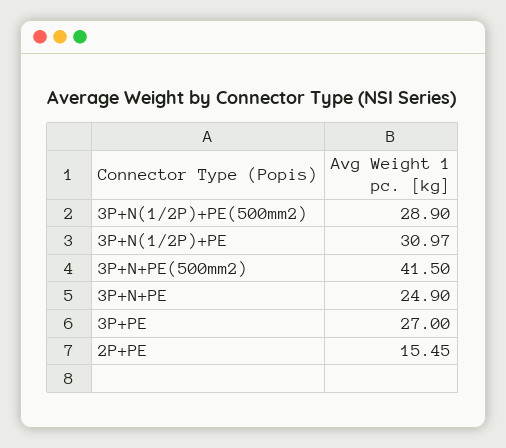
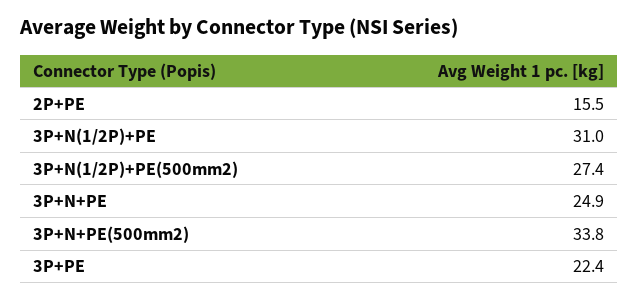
  {
-   "3P+N(1/2P)+PE(500mm2)": 28.9,
+   "3P+N(1/2P)+PE(500mm2)": 27.4,
    "3P+N(1/2P)+PE": 30.97,
-   "3P+N+PE(500mm2)": 41.5,
+   "3P+N+PE(500mm2)": 33.8,
    "3P+N+PE": 24.9,
-   "3P+PE": 27,
+   "3P+PE": 22.4,
    "2P+PE": 15.45
  }

